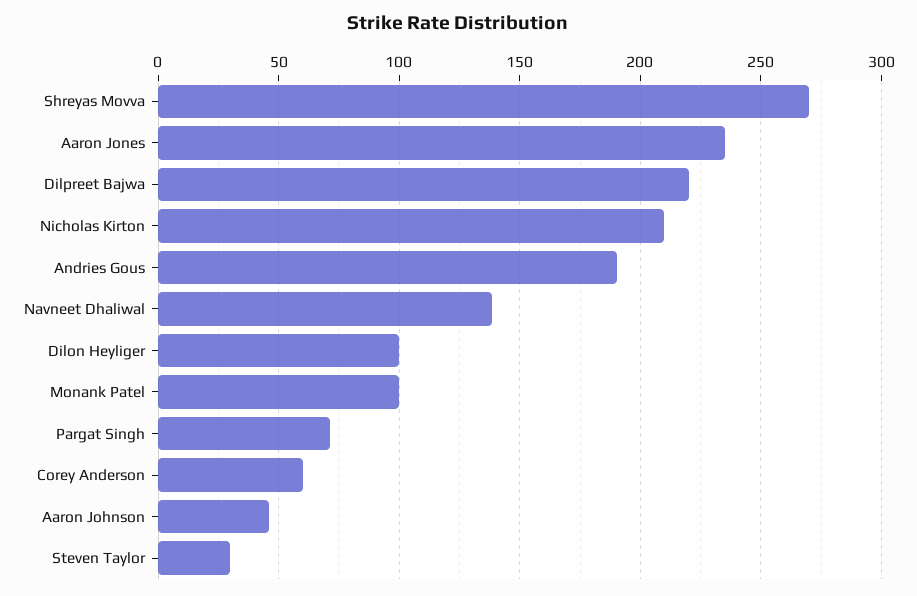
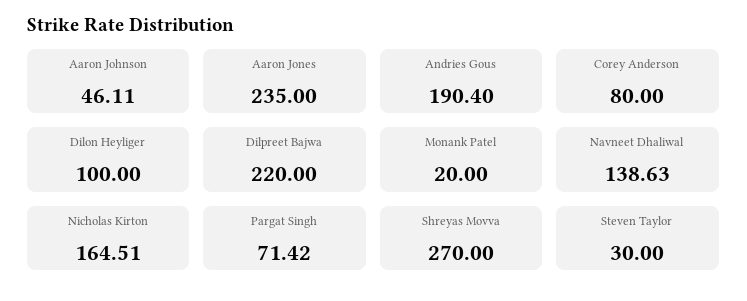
  {
    "Shreyas Movva": 270,
    "Aaron Jones": 235,
    "Dilpreet Bajwa": 220,
-   "Nicholas Kirton": 210,
+   "Nicholas Kirton": 164.51,
    "Andries Gous": 190.4,
    "Navneet Dhaliwal": 138.63,
    "Dilon Heyliger": 100,
-   "Monank Patel": 100,
+   "Monank Patel": 20,
    "Pargat Singh": 71.42,
-   "Corey Anderson": 60,
+   "Corey Anderson": 80,
    "Aaron Johnson": 46.11,
    "Steven Taylor": 30
  }

